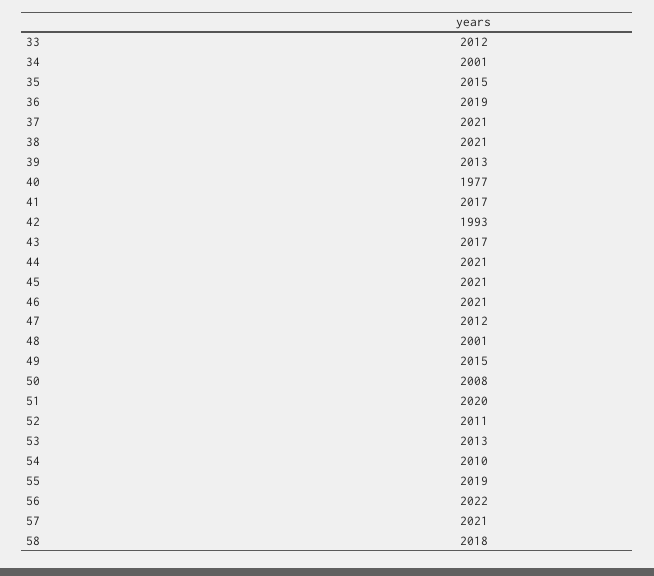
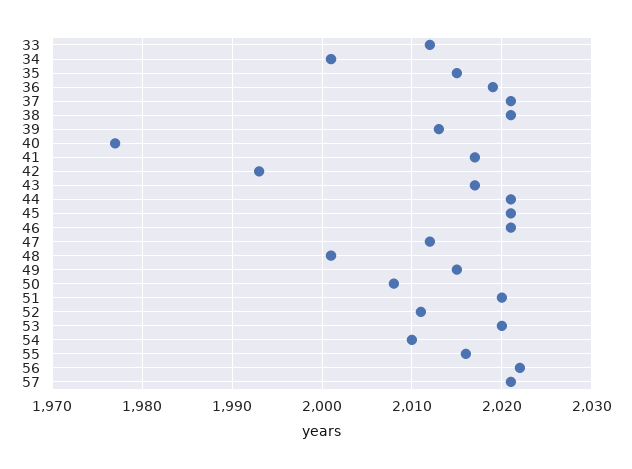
  {
    "33": 2012,
    "34": 2001,
    "35": 2015,
    "36": 2019,
    "37": 2021,
    "38": 2021,
    "39": 2013,
    "40": 1977,
    "41": 2017,
    "42": 1993,
    "43": 2017,
    "44": 2021,
    "45": 2021,
    "46": 2021,
    "47": 2012,
    "48": 2001,
    "49": 2015,
    "50": 2008,
    "51": 2020,
    "52": 2011,
-   "53": 2013,
+   "53": 2020,
    "54": 2010,
-   "55": 2019,
+   "55": 2016,
    "56": 2022,
-   "57": 2021,
+   "57": 2021
-   "58": 2018
  }

